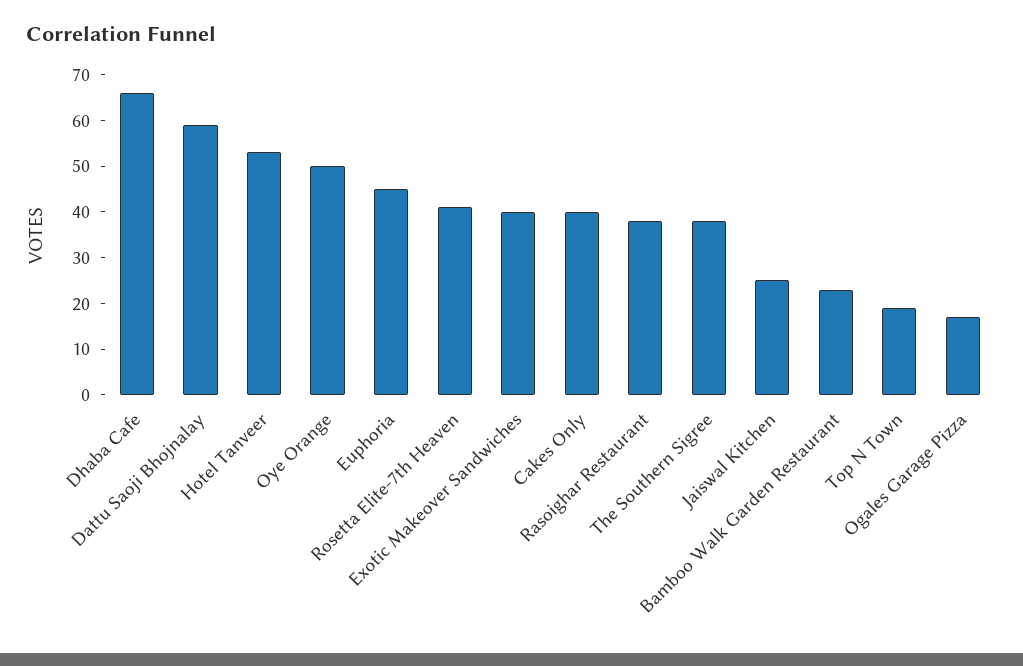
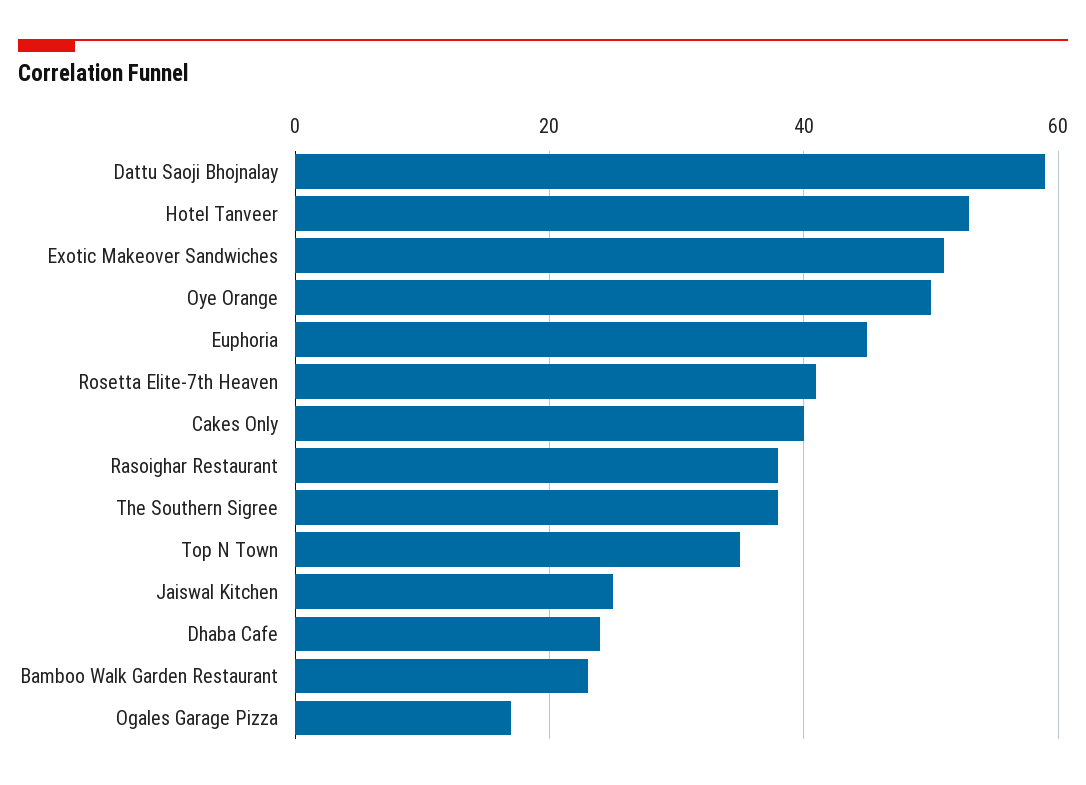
  {
-   "Dhaba Cafe": 65,
+   "Dhaba Cafe": 25,
    "Dattu Saoji Bhojnalay": 60,
    "Hotel Tanveer": 55,
    "Oye Orange": 50,
    "Euphoria": 45,
    "Rosetta Elite-7th Heaven": 40,
-   "Exotic Makeover Sandwiches": 40,
+   "Exotic Makeover Sandwiches": 50,
    "Cakes Only": 40,
    "Rasoighar Restaurant": 40,
    "The Southern Sigree": 40,
    "Jaiswal Kitchen": 25,
    "Bamboo Walk Garden Restaurant": 25,
-   "Top N Town": 20,
+   "Top N Town": 35,
    "Ogales Garage Pizza": 15
  }

